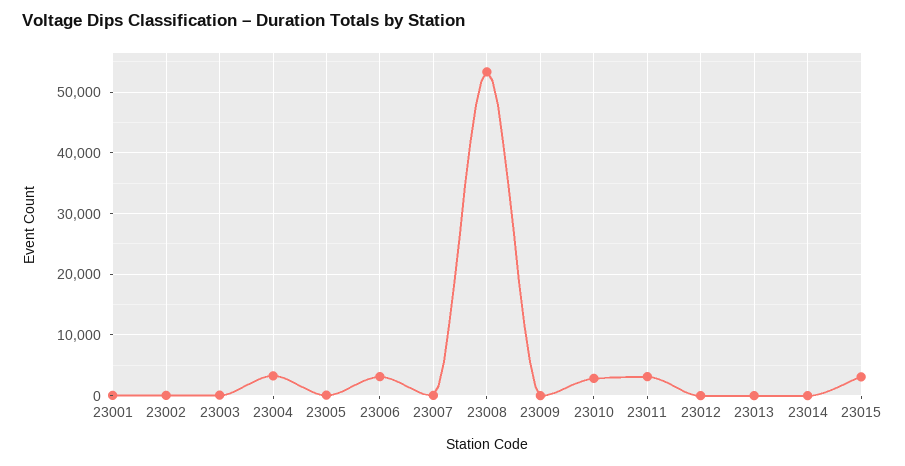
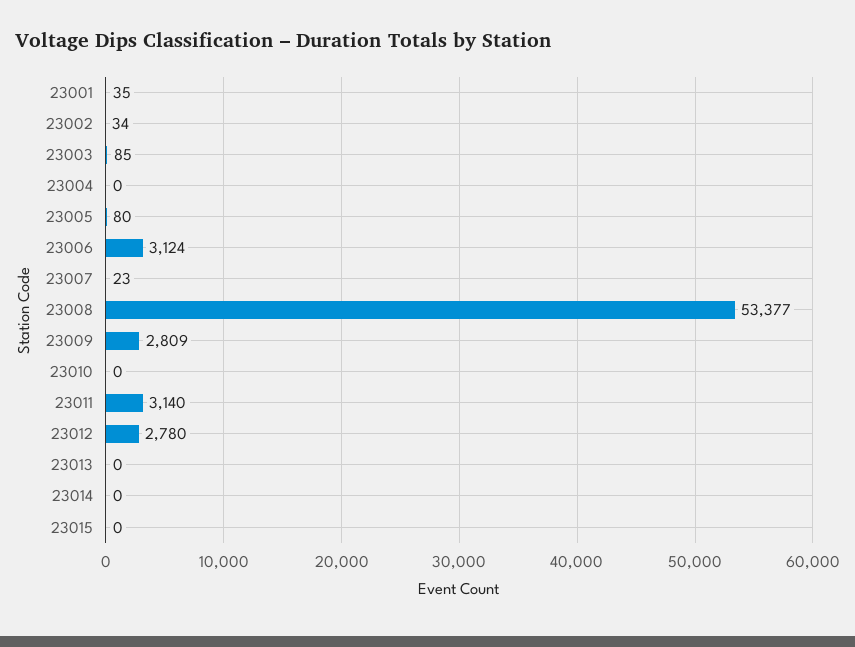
  {
    "23001": 35,
    "23002": 34,
    "23003": 85,
-   "23004": 3000,
+   "23004": 0,
    "23005": 80,
    "23006": 3124,
    "23007": 23,
    "23008": 53377,
-   "23009": 0,
+   "23009": 2809,
-   "23010": 3000,
+   "23010": 0,
    "23011": 3140,
-   "23012": 0,
+   "23012": 2780,
    "23013": 0,
    "23014": 0,
-   "23015": 3000
+   "23015": 0
  }

